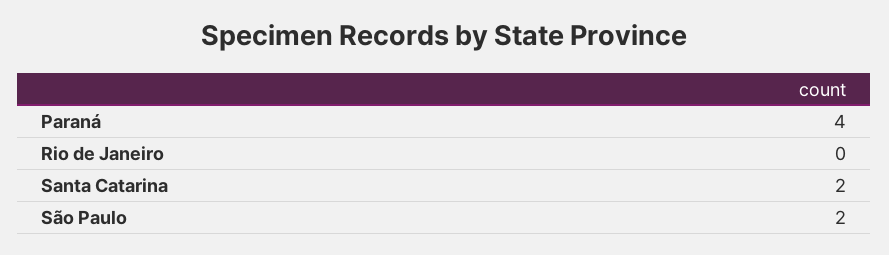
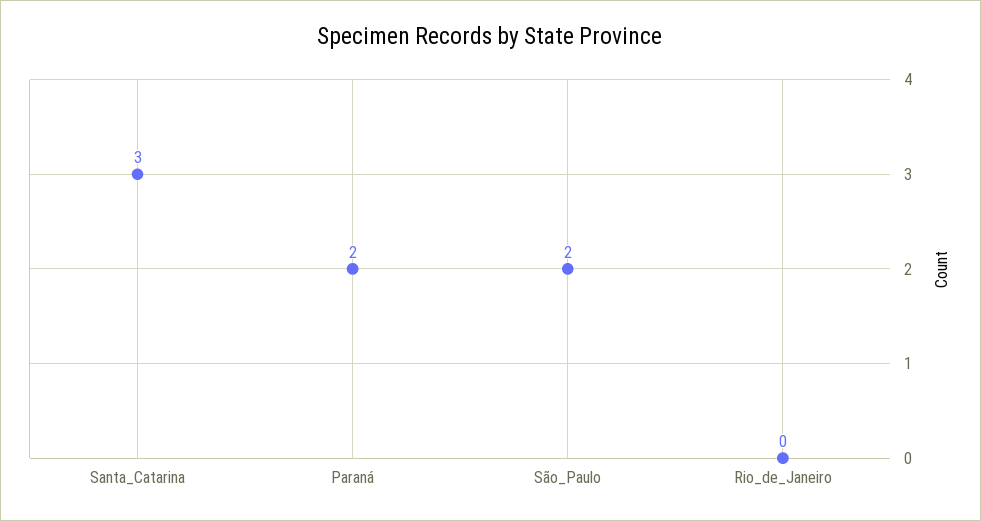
  {
-   "Paraná": 4,
+   "Paraná": 2,
    "Rio de Janeiro": 0,
-   "Santa Catarina": 2,
+   "Santa Catarina": 3,
    "São Paulo": 2
  }

